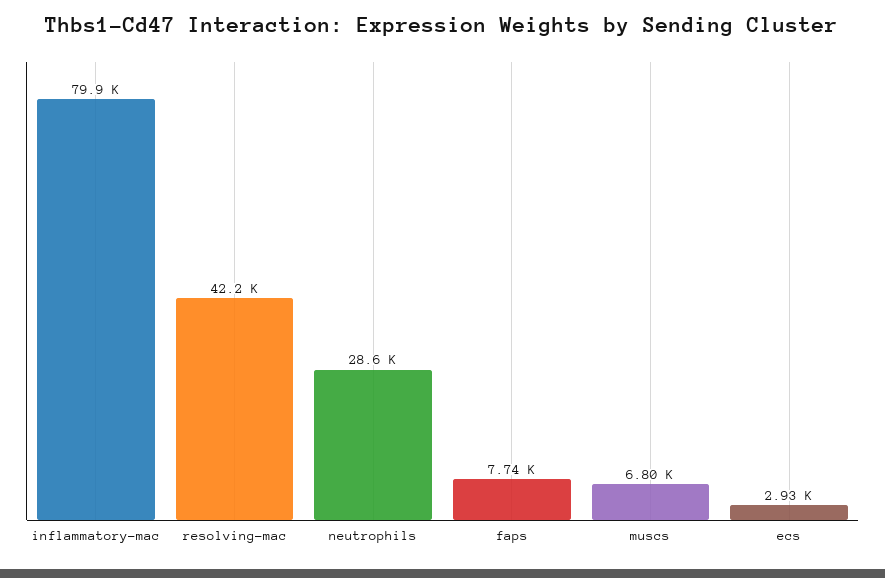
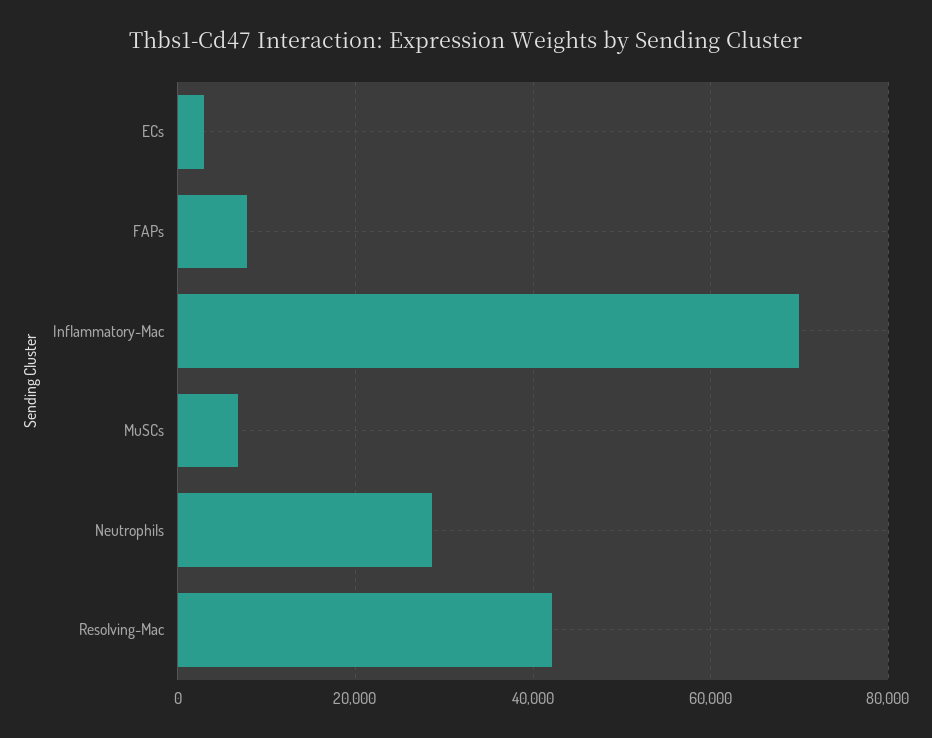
  {
-   "inflammatory-mac": 79900,
+   "inflammatory-mac": 70000,
    "resolving-mac": 42200,
    "neutrophils": 28600,
    "faps": 7740,
    "muscs": 6800,
    "ecs": 2930
  }

